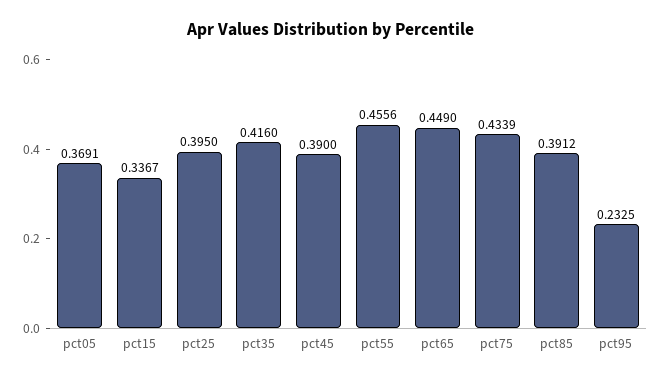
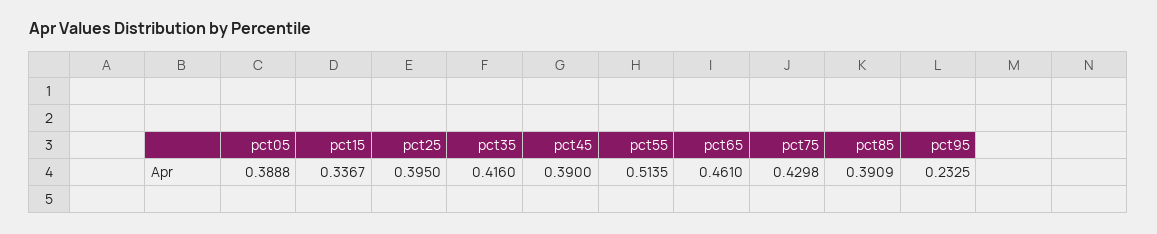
  {
-   "pct05": 0.3691,
+   "pct05": 0.3888,
    "pct15": 0.3367,
    "pct25": 0.395,
    "pct35": 0.416,
    "pct45": 0.39,
-   "pct55": 0.4556,
+   "pct55": 0.5135,
-   "pct65": 0.449,
+   "pct65": 0.461,
-   "pct75": 0.4339,
+   "pct75": 0.4298,
-   "pct85": 0.3912,
+   "pct85": 0.3909,
    "pct95": 0.2325
  }

